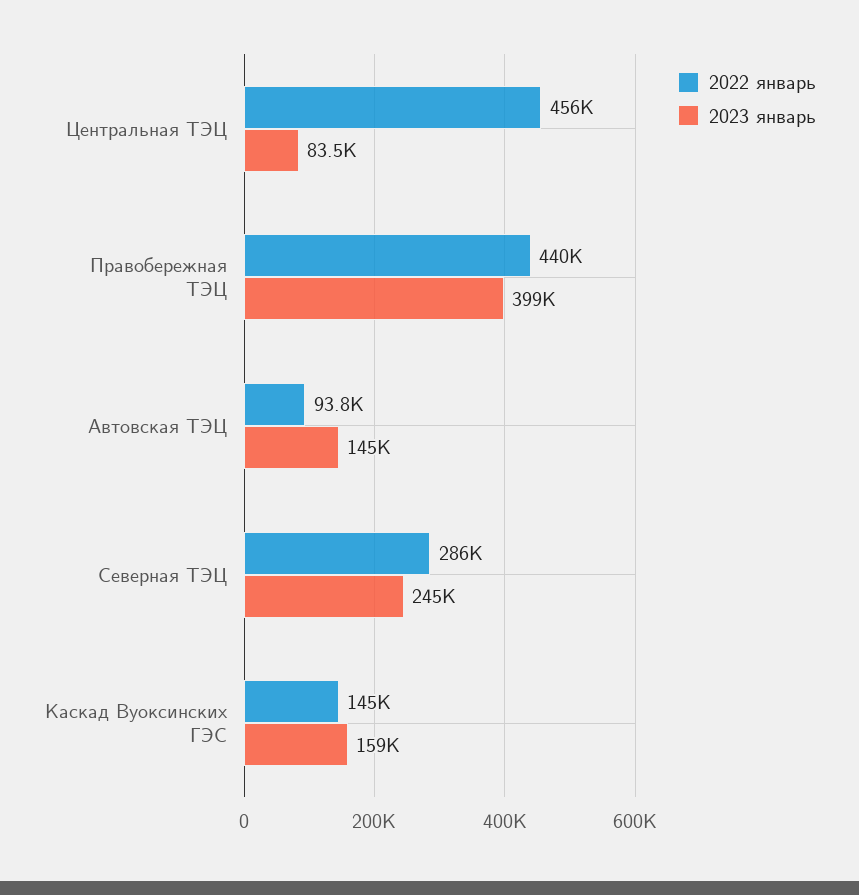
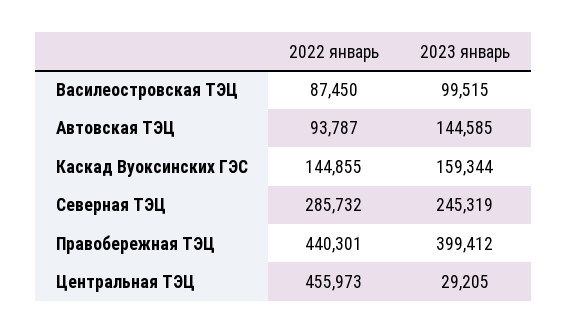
  {
    "2022 январь": {
      "Центральная ТЭЦ": 455973,
      "Правобережная ТЭЦ": 440301,
      "Автовская ТЭЦ": 93787,
      "Северная ТЭЦ": 285732,
-     "Каскад Вуоксинских ГЭС": 144855
+     "Каскад Вуоксинских ГЭС": 144855,
+     "Василеостровская ТЭЦ": 87450
    },
    "2023 январь": {
-     "Центральная ТЭЦ": 83500,
+     "Центральная ТЭЦ": 29205,
      "Правобережная ТЭЦ": 399412,
      "Автовская ТЭЦ": 144585,
      "Северная ТЭЦ": 245319,
-     "Каскад Вуоксинских ГЭС": 159344
+     "Каскад Вуоксинских ГЭС": 159344,
+     "Василеостровская ТЭЦ": 99515
    }
  }

